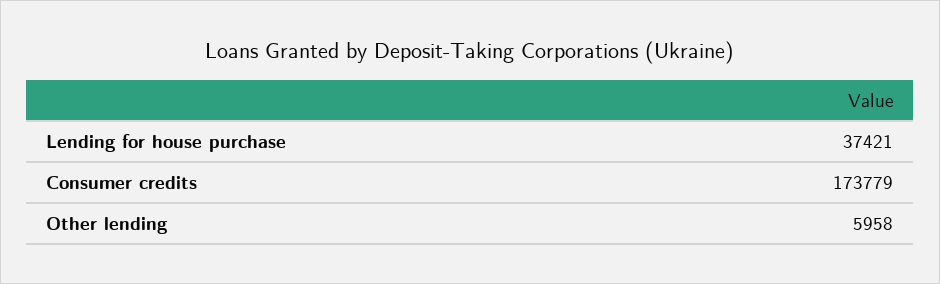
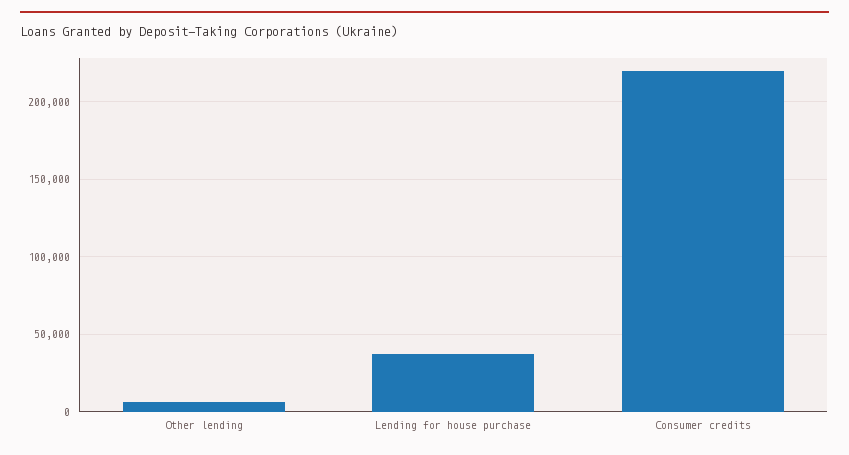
  {
    "Lending for house purchase": 37421,
-   "Consumer credits": 173779,
+   "Consumer credits": 220000,
    "Other lending": 5958
  }

